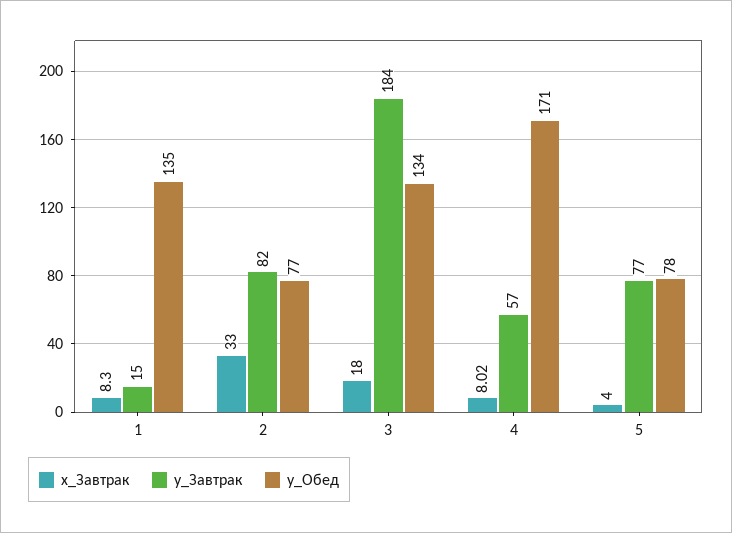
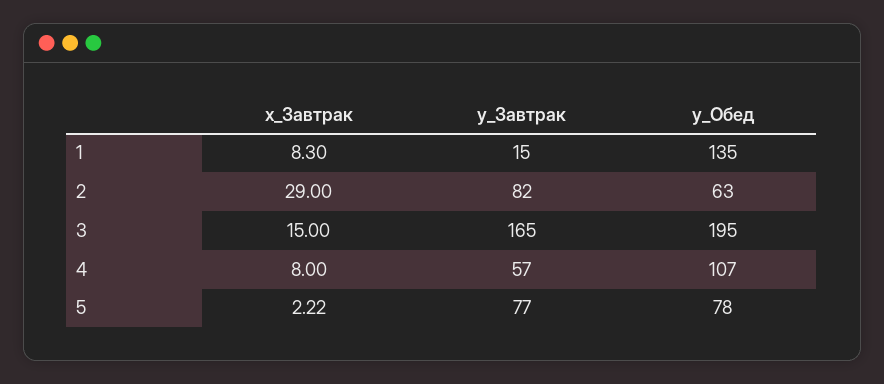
  {
    "x_Завтрак": {
      "1": 8.3,
-     "2": 33,
+     "2": 29,
-     "3": 18,
+     "3": 15,
-     "4": 8.02,
+     "4": 8,
-     "5": 4
+     "5": 2.22
    },
    "y_Завтрак": {
      "1": 15,
      "2": 82,
-     "3": 184,
+     "3": 165,
      "4": 57,
      "5": 77
    },
    "y_Обед": {
      "1": 135,
-     "2": 77,
+     "2": 63,
-     "3": 134,
+     "3": 195,
-     "4": 171,
+     "4": 107,
      "5": 78
    }
  }

